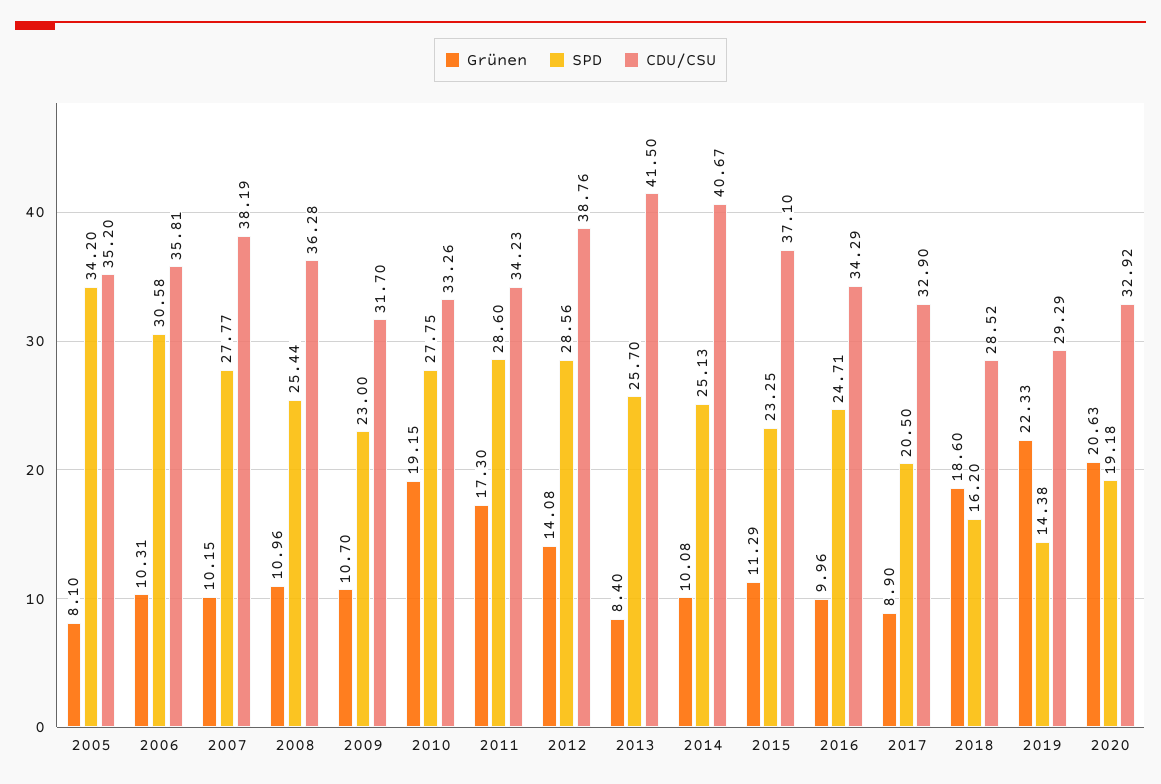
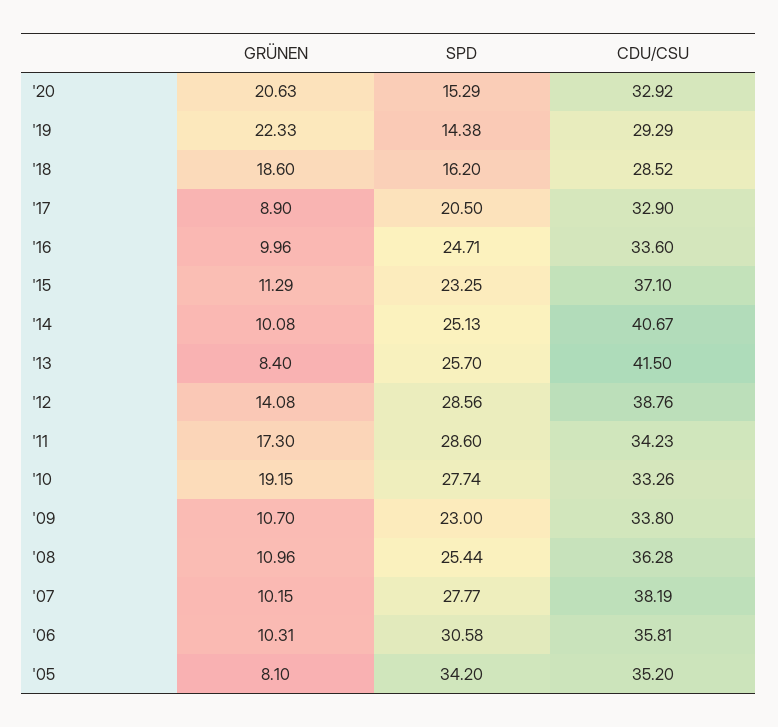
  {
    "Grünen": {
      "2005": 8.1,
      "2006": 10.31,
      "2007": 10.15,
      "2008": 10.96,
      "2009": 10.7,
      "2010": 19.15,
      "2011": 17.3,
      "2012": 14.08,
      "2013": 8.4,
      "2014": 10.08,
      "2015": 11.29,
      "2016": 9.96,
      "2017": 8.9,
      "2018": 18.6,
      "2019": 22.33,
      "2020": 20.63
    },
    "SPD": {
      "2005": 34.2,
      "2006": 30.58,
      "2007": 27.77,
      "2008": 25.44,
      "2009": 23,
-     "2010": 27.75,
+     "2010": 27.74,
      "2011": 28.6,
      "2012": 28.56,
      "2013": 25.7,
      "2014": 25.13,
      "2015": 23.25,
      "2016": 24.71,
      "2017": 20.5,
      "2018": 16.2,
      "2019": 14.38,
-     "2020": 19.18
+     "2020": 15.29
    },
    "CDU/CSU": {
      "2005": 35.2,
      "2006": 35.81,
      "2007": 38.19,
      "2008": 36.28,
-     "2009": 31.7,
+     "2009": 33.8,
      "2010": 33.26,
      "2011": 34.23,
      "2012": 38.76,
      "2013": 41.5,
      "2014": 40.67,
      "2015": 37.1,
-     "2016": 34.29,
+     "2016": 33.6,
      "2017": 32.9,
      "2018": 28.52,
      "2019": 29.29,
      "2020": 32.92
    }
  }

